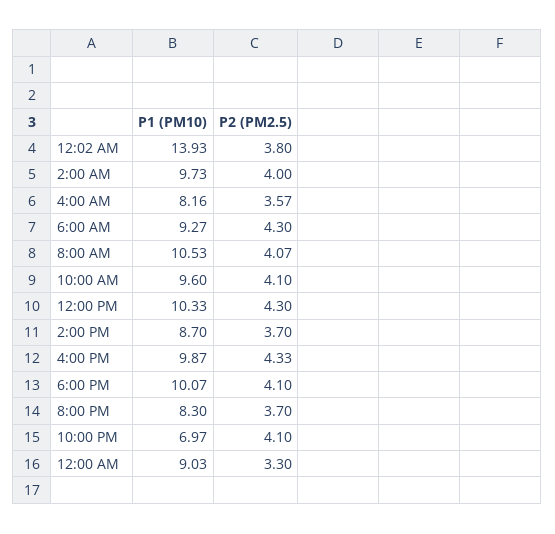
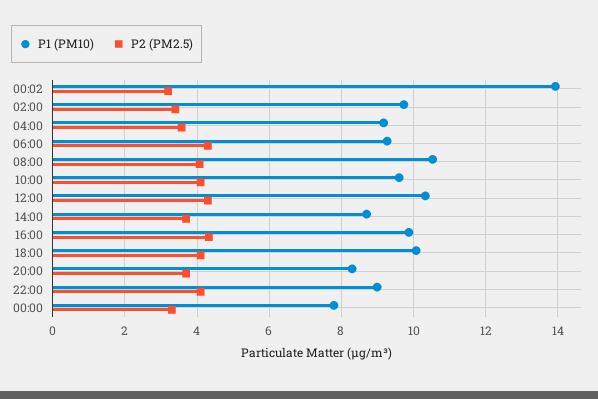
  {
    "P1 (PM10)": {
      "12:02 AM": 13.93,
      "2:00 AM": 9.73,
-     "4:00 AM": 8.16,
+     "4:00 AM": 9.2,
      "6:00 AM": 9.27,
      "8:00 AM": 10.53,
      "10:00 AM": 9.6,
      "12:00 PM": 10.33,
      "2:00 PM": 8.7,
      "4:00 PM": 9.87,
      "6:00 PM": 10.07,
      "8:00 PM": 8.3,
-     "10:00 PM": 6.97,
+     "10:00 PM": 9,
-     "12:00 AM": 9.03
+     "12:00 AM": 7.8
    },
    "P2 (PM2.5)": {
-     "12:02 AM": 3.8,
+     "12:02 AM": 3.2,
-     "2:00 AM": 4,
+     "2:00 AM": 3.4,
      "4:00 AM": 3.57,
      "6:00 AM": 4.3,
      "8:00 AM": 4.07,
      "10:00 AM": 4.1,
      "12:00 PM": 4.3,
      "2:00 PM": 3.7,
      "4:00 PM": 4.33,
      "6:00 PM": 4.1,
      "8:00 PM": 3.7,
      "10:00 PM": 4.1,
      "12:00 AM": 3.3
    }
  }

